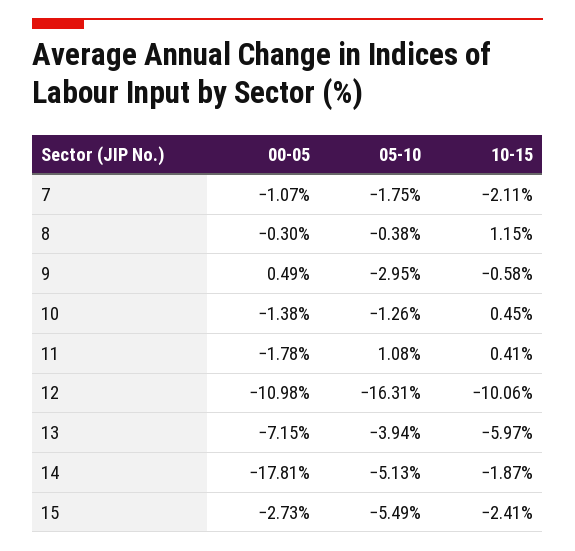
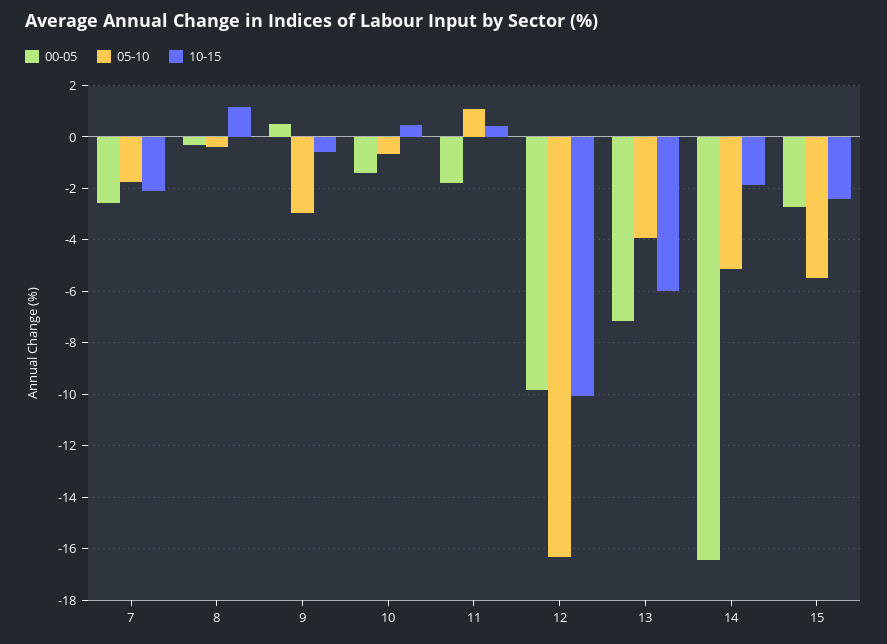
  {
    "00-05": {
-     "7": -1.07,
+     "7": -2.5,
      "8": -0.3,
      "9": 0.49,
      "10": -1.38,
      "11": -1.78,
-     "12": -10.98,
+     "12": -9.75,
      "13": -7.15,
-     "14": -17.81,
+     "14": -16.5,
      "15": -2.73
    },
    "05-10": {
      "7": -1.75,
      "8": -0.38,
      "9": -2.95,
-     "10": -1.26,
+     "10": -0.75,
      "11": 1.08,
      "12": -16.31,
      "13": -3.94,
      "14": -5.13,
      "15": -5.49
    },
    "10-15": {
      "7": -2.11,
      "8": 1.15,
      "9": -0.58,
      "10": 0.45,
      "11": 0.41,
      "12": -10.06,
      "13": -5.97,
      "14": -1.87,
      "15": -2.41
    }
  }

